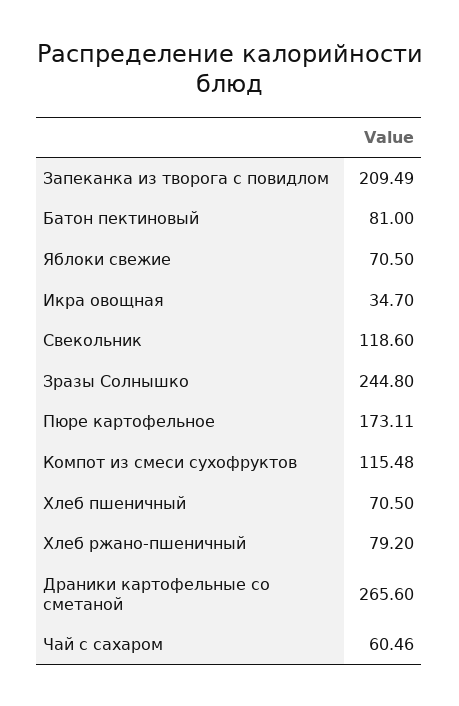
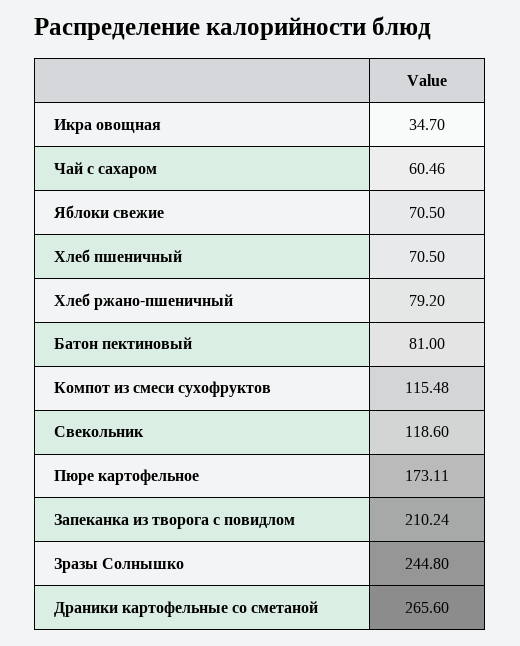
  {
-   "Запеканка из творога с повидлом": 209.49,
+   "Запеканка из творога с повидлом": 210.24,
    "Батон пектиновый": 81,
    "Яблоки свежие": 70.5,
    "Икра овощная": 34.7,
    "Свекольник": 118.6,
    "Зразы Солнышко": 244.8,
    "Пюре картофельное": 173.11,
    "Компот из смеси сухофруктов": 115.48,
    "Хлеб пшеничный": 70.5,
    "Хлеб ржано-пшеничный": 79.2,
    "Драники картофельные со сметаной": 265.6,
    "Чай с сахаром": 60.46
  }

